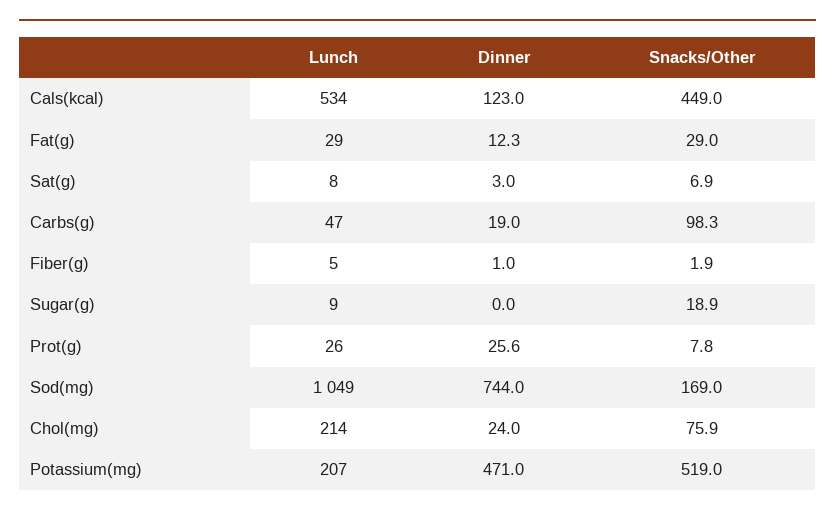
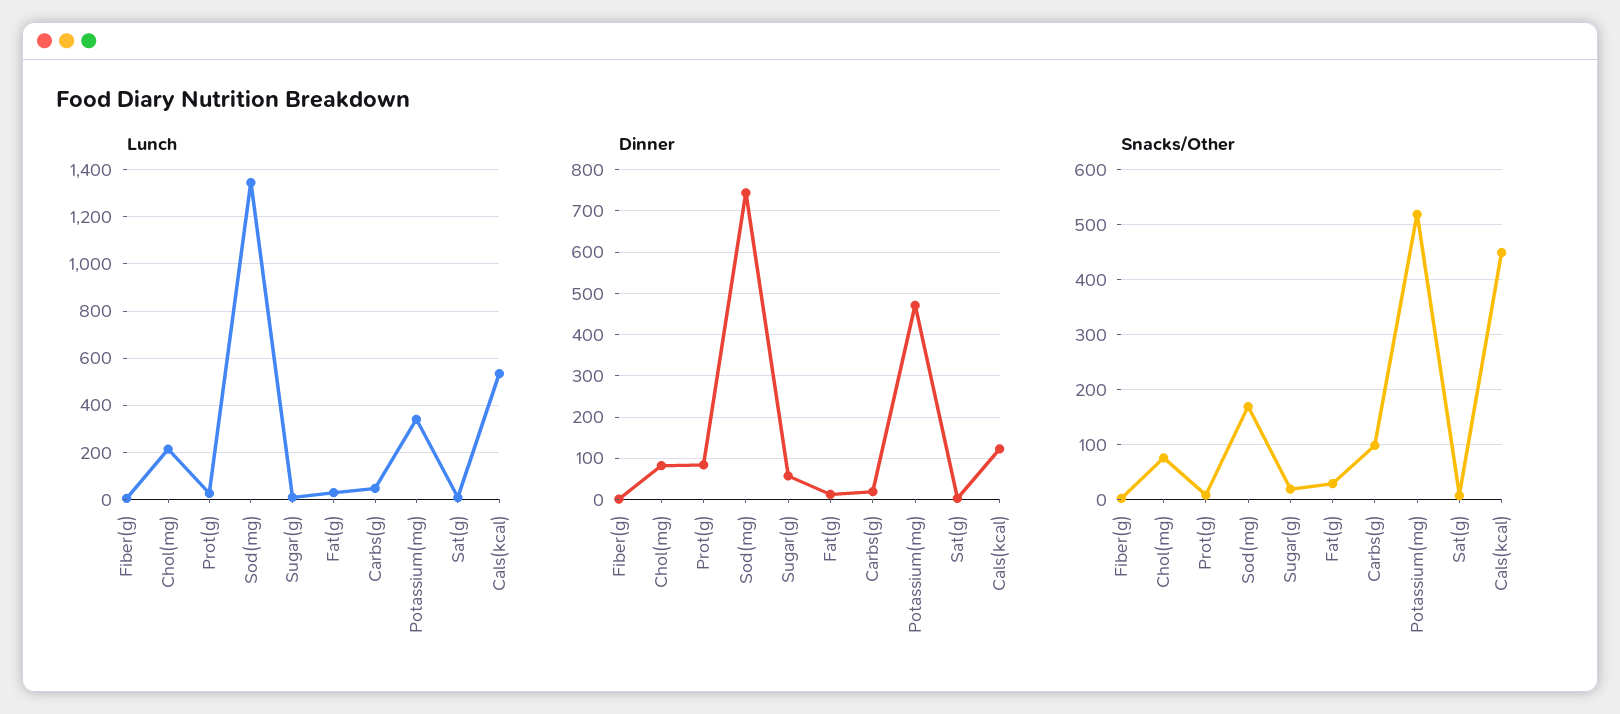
  {
    "Lunch": {
      "Cals(kcal)": 534,
      "Fat(g)": 29,
      "Sat(g)": 8,
      "Carbs(g)": 47,
      "Fiber(g)": 5,
      "Sugar(g)": 9,
      "Prot(g)": 26,
-     "Sod(mg)": 1049,
+     "Sod(mg)": 1350,
      "Chol(mg)": 214,
-     "Potassium(mg)": 207
+     "Potassium(mg)": 350
    },
    "Dinner": {
      "Cals(kcal)": 123,
      "Fat(g)": 12.3,
      "Sat(g)": 3,
      "Carbs(g)": 19,
      "Fiber(g)": 1,
-     "Sugar(g)": 0,
+     "Sugar(g)": 60,
-     "Prot(g)": 25.6,
+     "Prot(g)": 80,
      "Sod(mg)": 744,
-     "Chol(mg)": 24,
+     "Chol(mg)": 80,
      "Potassium(mg)": 471
    },
    "Snacks/Other": {
      "Cals(kcal)": 449,
      "Fat(g)": 29,
      "Sat(g)": 6.9,
      "Carbs(g)": 98.3,
      "Fiber(g)": 1.9,
      "Sugar(g)": 18.9,
      "Prot(g)": 7.8,
      "Sod(mg)": 169,
      "Chol(mg)": 75.9,
      "Potassium(mg)": 519
    }
  }

